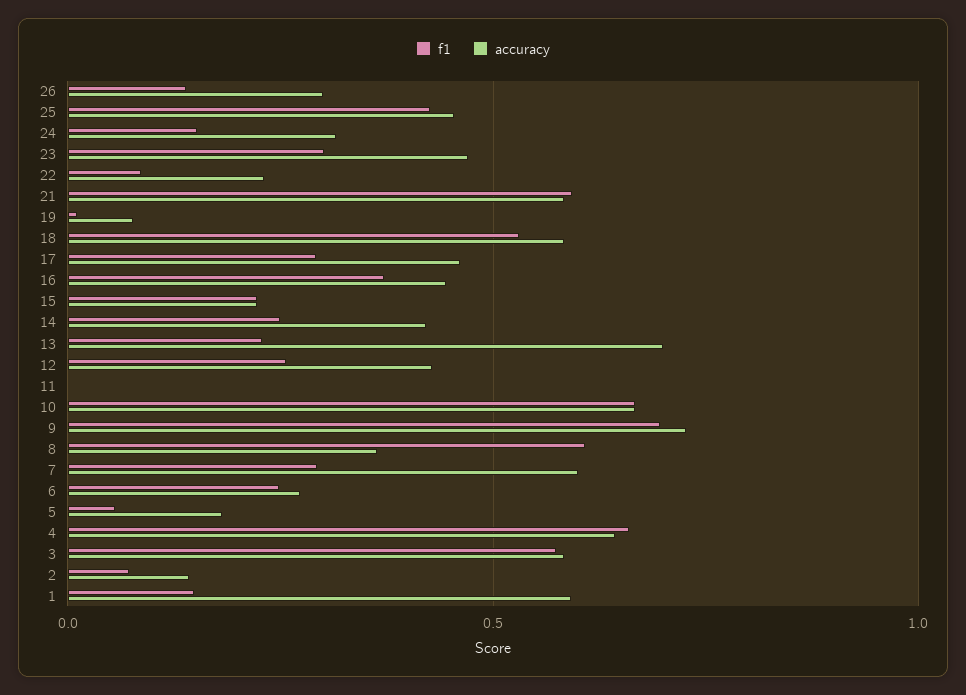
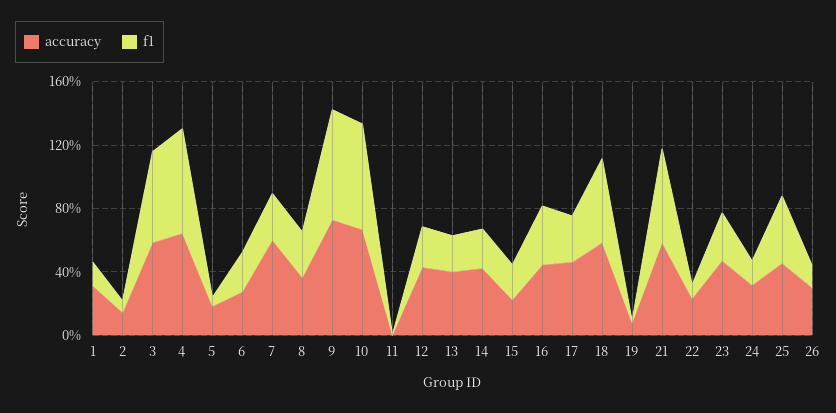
  {
    "f1": {
      "26": 0.15,
      "25": 0.45,
      "24": 0.15,
      "23": 0.3,
      "22": 0.1,
      "21": 0.6,
      "19": 0,
      "18": 0.55,
      "17": 0.3,
      "16": 0.35,
      "15": 0.2,
      "14": 0.25,
      "13": 0.25,
      "12": 0.25,
      "11": 0,
      "10": 0.65,
      "9": 0.7,
-     "8": 0.6,
+     "8": 0.3,
      "7": 0.3,
      "6": 0.25,
      "5": 0.05,
      "4": 0.65,
      "3": 0.55,
      "2": 0.05,
      "1": 0.15
    },
    "accuracy": {
      "26": 0.3,
      "25": 0.45,
      "24": 0.3,
      "23": 0.45,
      "22": 0.25,
      "21": 0.6,
      "19": 0.1,
      "18": 0.6,
      "17": 0.45,
      "16": 0.45,
      "15": 0.2,
      "14": 0.4,
-     "13": 0.7,
+     "13": 0.4,
      "12": 0.45,
      "11": 0,
      "10": 0.65,
      "9": 0.75,
      "8": 0.35,
      "7": 0.6,
      "6": 0.25,
      "5": 0.2,
      "4": 0.65,
      "3": 0.6,
      "2": 0.15,
-     "1": 0.6
+     "1": 0.3
    }
  }

